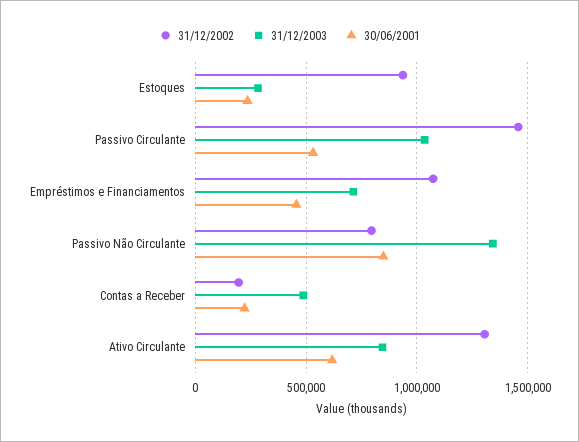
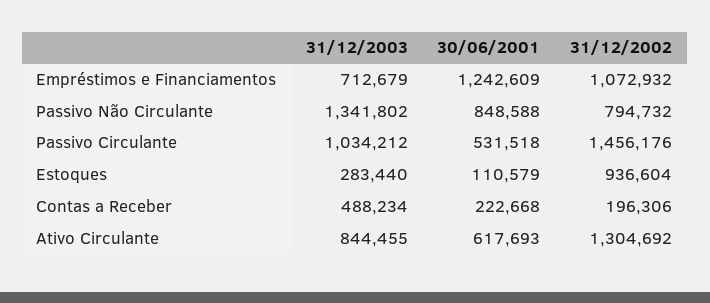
  {
    "31/12/2002": {
      "Estoques": 936604,
      "Passivo Circulante": 1456176,
      "Empréstimos e Financiamentos": 1072932,
      "Passivo Não Circulante": 794732,
      "Contas a Receber": 196306,
      "Ativo Circulante": 1304692
    },
    "31/12/2003": {
      "Estoques": 283440,
      "Passivo Circulante": 1034212,
      "Empréstimos e Financiamentos": 712679,
      "Passivo Não Circulante": 1341802,
      "Contas a Receber": 488234,
      "Ativo Circulante": 844455
    },
    "30/06/2001": {
-     "Estoques": 250000,
+     "Estoques": 110579,
      "Passivo Circulante": 531518,
-     "Empréstimos e Financiamentos": 450000,
+     "Empréstimos e Financiamentos": 1242609,
      "Passivo Não Circulante": 848588,
      "Contas a Receber": 222668,
      "Ativo Circulante": 617693
    }
  }

